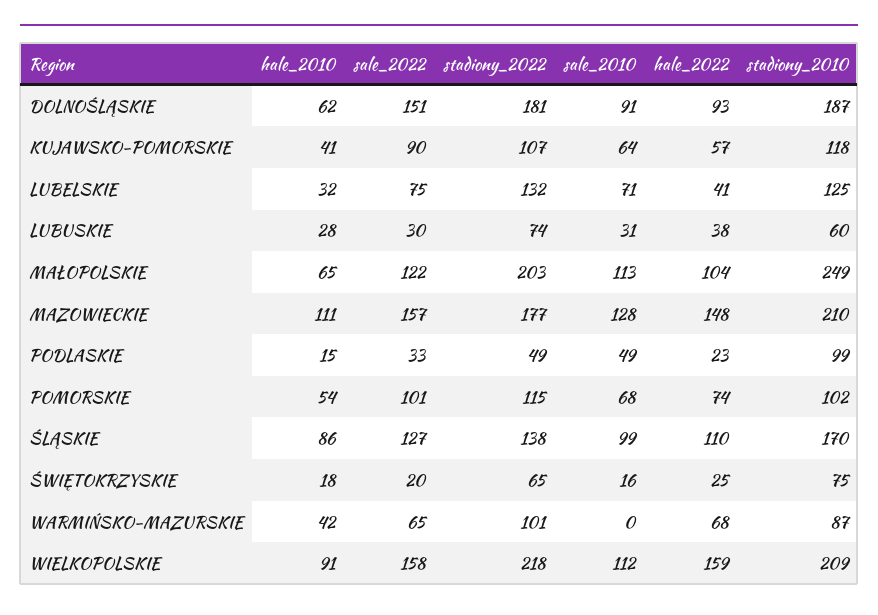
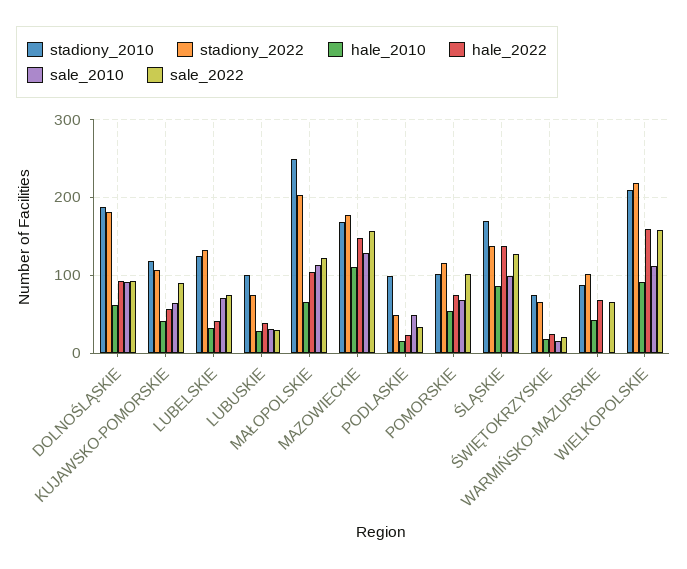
  {
    "hale_2010": {
      "DOLNOŚLĄSKIE": 62,
      "KUJAWSKO-POMORSKIE": 41,
      "LUBELSKIE": 32,
      "LUBUSKIE": 28,
      "MAŁOPOLSKIE": 65,
      "MAZOWIECKIE": 111,
      "PODLASKIE": 15,
      "POMORSKIE": 54,
      "ŚLĄSKIE": 86,
      "ŚWIĘTOKRZYSKIE": 18,
      "WARMIŃSKO-MAZURSKIE": 42,
      "WIELKOPOLSKIE": 91
    },
    "sale_2022": {
-     "DOLNOŚLĄSKIE": 151,
+     "DOLNOŚLĄSKIE": 90,
      "KUJAWSKO-POMORSKIE": 90,
      "LUBELSKIE": 75,
      "LUBUSKIE": 30,
      "MAŁOPOLSKIE": 122,
      "MAZOWIECKIE": 157,
      "PODLASKIE": 33,
      "POMORSKIE": 101,
      "ŚLĄSKIE": 127,
      "ŚWIĘTOKRZYSKIE": 20,
      "WARMIŃSKO-MAZURSKIE": 65,
      "WIELKOPOLSKIE": 158
    },
    "stadiony_2022": {
      "DOLNOŚLĄSKIE": 181,
      "KUJAWSKO-POMORSKIE": 107,
      "LUBELSKIE": 132,
      "LUBUSKIE": 74,
      "MAŁOPOLSKIE": 203,
      "MAZOWIECKIE": 177,
      "PODLASKIE": 49,
      "POMORSKIE": 115,
      "ŚLĄSKIE": 138,
      "ŚWIĘTOKRZYSKIE": 65,
      "WARMIŃSKO-MAZURSKIE": 101,
      "WIELKOPOLSKIE": 218
    },
    "sale_2010": {
      "DOLNOŚLĄSKIE": 91,
      "KUJAWSKO-POMORSKIE": 64,
      "LUBELSKIE": 71,
      "LUBUSKIE": 31,
      "MAŁOPOLSKIE": 113,
      "MAZOWIECKIE": 128,
      "PODLASKIE": 49,
      "POMORSKIE": 68,
      "ŚLĄSKIE": 99,
      "ŚWIĘTOKRZYSKIE": 16,
      "WARMIŃSKO-MAZURSKIE": 0,
      "WIELKOPOLSKIE": 112
    },
    "hale_2022": {
      "DOLNOŚLĄSKIE": 93,
      "KUJAWSKO-POMORSKIE": 57,
      "LUBELSKIE": 41,
      "LUBUSKIE": 38,
      "MAŁOPOLSKIE": 104,
      "MAZOWIECKIE": 148,
      "PODLASKIE": 23,
      "POMORSKIE": 74,
-     "ŚLĄSKIE": 110,
+     "ŚLĄSKIE": 140,
      "ŚWIĘTOKRZYSKIE": 25,
      "WARMIŃSKO-MAZURSKIE": 68,
      "WIELKOPOLSKIE": 159
    },
    "stadiony_2010": {
      "DOLNOŚLĄSKIE": 187,
      "KUJAWSKO-POMORSKIE": 118,
      "LUBELSKIE": 125,
-     "LUBUSKIE": 60,
+     "LUBUSKIE": 100,
      "MAŁOPOLSKIE": 249,
-     "MAZOWIECKIE": 210,
+     "MAZOWIECKIE": 170,
      "PODLASKIE": 99,
      "POMORSKIE": 102,
      "ŚLĄSKIE": 170,
      "ŚWIĘTOKRZYSKIE": 75,
      "WARMIŃSKO-MAZURSKIE": 87,
      "WIELKOPOLSKIE": 209
    }
  }

